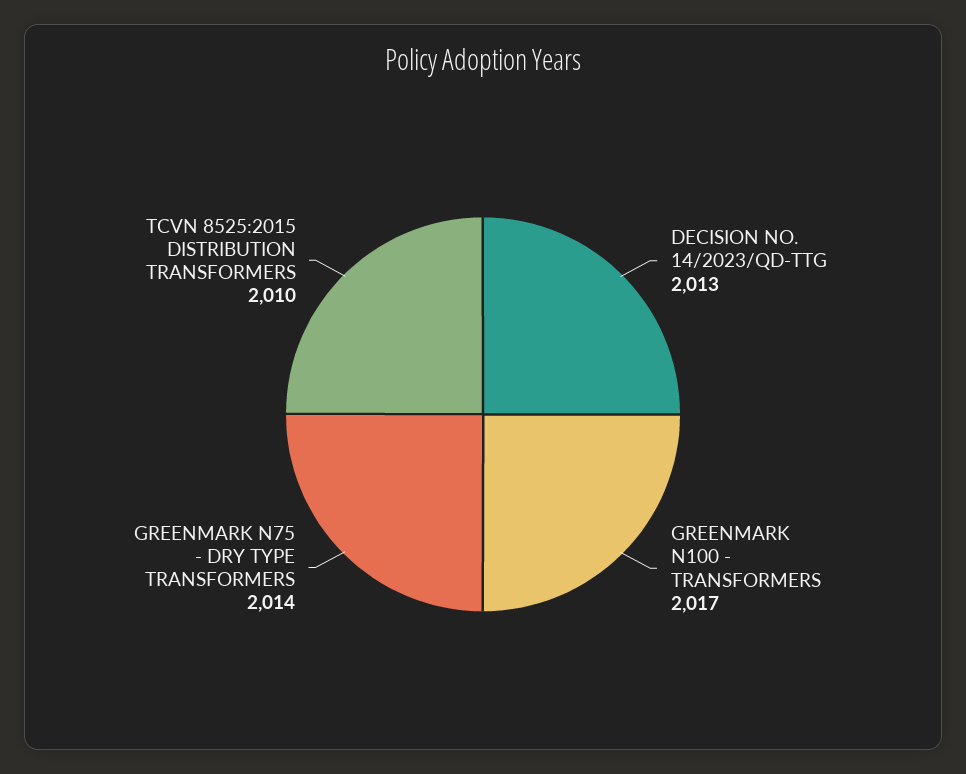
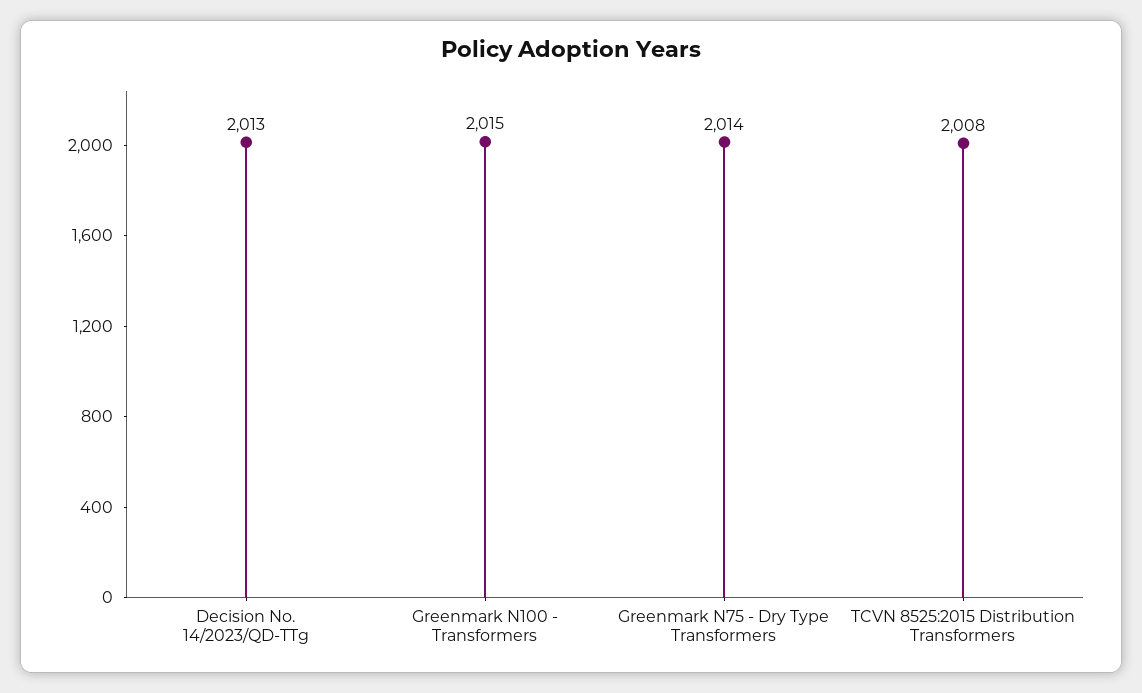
  {
    "DECISION NO. 14/2023/QD-TTG": 2013,
-   "GREENMARK N100 - TRANSFORMERS": 2017,
+   "GREENMARK N100 - TRANSFORMERS": 2015,
    "GREENMARK N75 - DRY TYPE TRANSFORMERS": 2014,
-   "TCVN 8525:2015 DISTRIBUTION TRANSFORMERS": 2010
+   "TCVN 8525:2015 DISTRIBUTION TRANSFORMERS": 2008
  }

